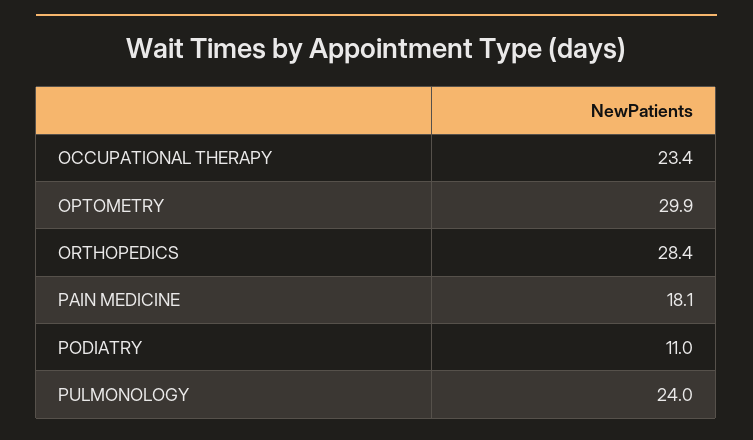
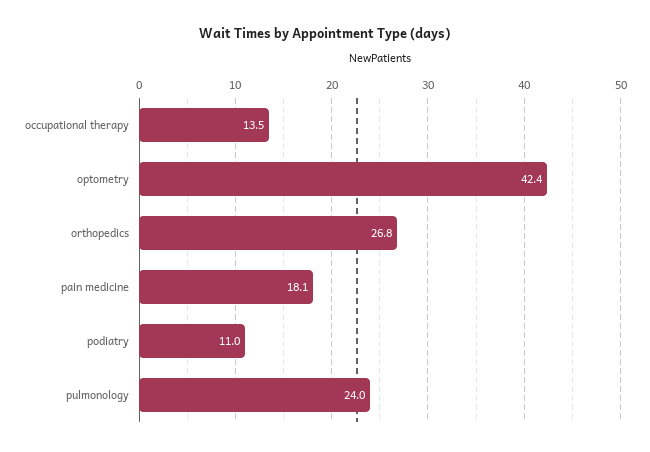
  {
-   "OCCUPATIONAL THERAPY": 23.4,
+   "OCCUPATIONAL THERAPY": 13.5,
-   "OPTOMETRY": 29.9,
+   "OPTOMETRY": 42.4,
-   "ORTHOPEDICS": 28.4,
+   "ORTHOPEDICS": 26.8,
    "PAIN MEDICINE": 18.1,
    "PODIATRY": 11,
    "PULMONOLOGY": 24
  }

